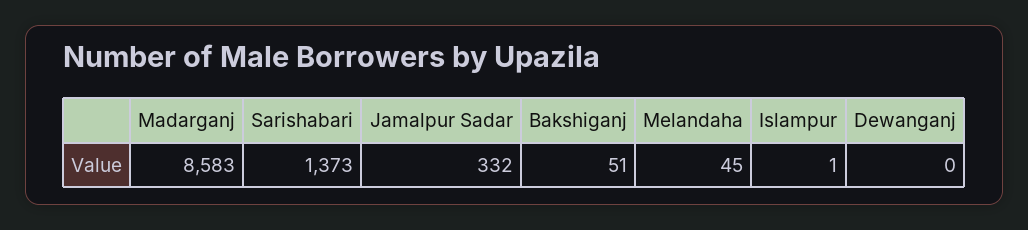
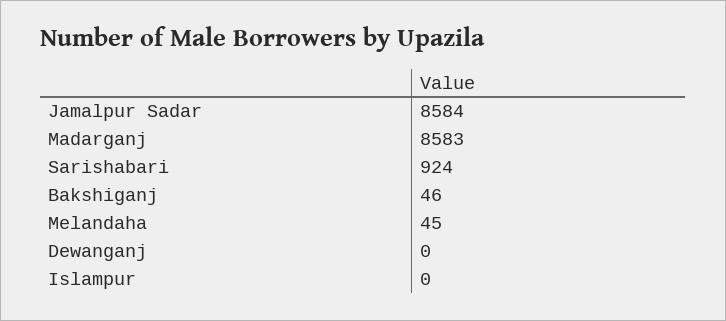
  {
    "Madarganj": 8583,
-   "Sarishabari": 1373,
+   "Sarishabari": 924,
-   "Jamalpur Sadar": 332,
+   "Jamalpur Sadar": 8584,
-   "Bakshiganj": 51,
+   "Bakshiganj": 46,
    "Melandaha": 45,
-   "Islampur": 1,
+   "Islampur": 0,
    "Dewanganj": 0
  }

